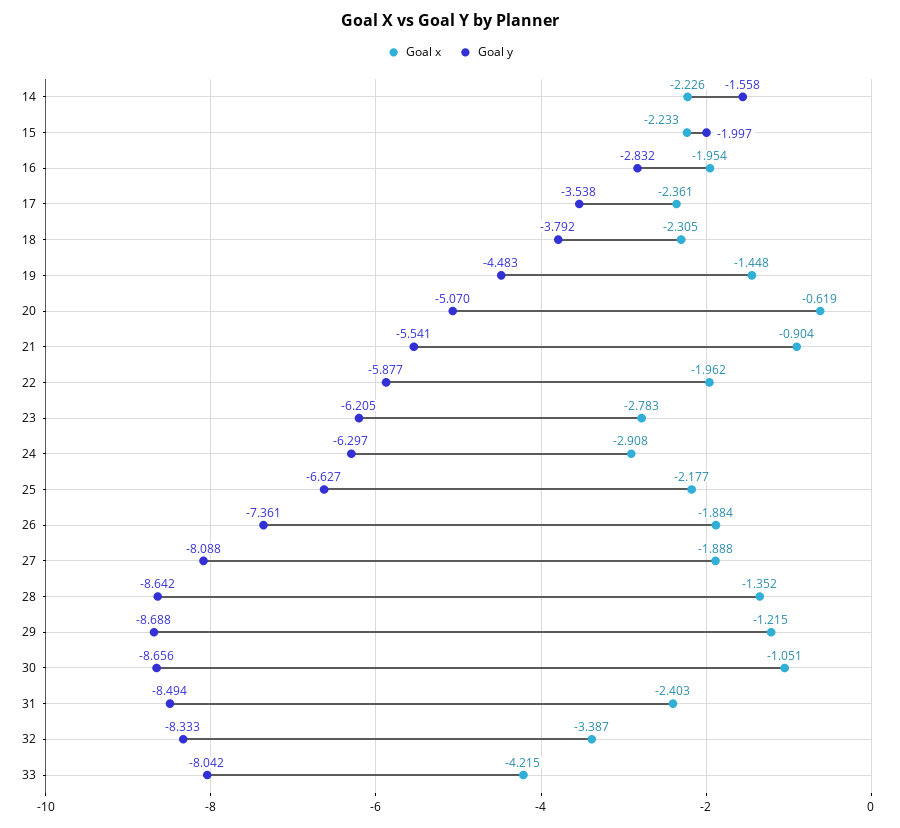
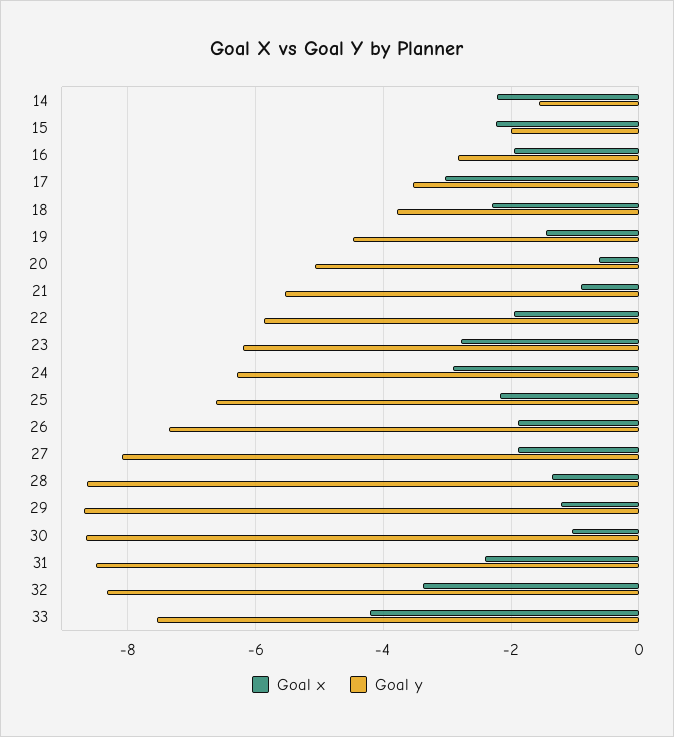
  {
    "Goal x": {
      "14": -2.226,
      "15": -2.233,
      "16": -1.954,
-     "17": -2.361,
+     "17": -3,
      "18": -2.305,
      "19": -1.448,
      "20": -0.619,
      "21": -0.904,
      "22": -1.962,
      "23": -2.783,
      "24": -2.908,
      "25": -2.177,
      "26": -1.884,
      "27": -1.888,
      "28": -1.352,
      "29": -1.215,
      "30": -1.051,
      "31": -2.403,
      "32": -3.387,
      "33": -4.215
    },
    "Goal y": {
      "14": -1.558,
      "15": -1.997,
      "16": -2.832,
      "17": -3.538,
      "18": -3.792,
      "19": -4.483,
      "20": -5.07,
      "21": -5.541,
      "22": -5.877,
      "23": -6.205,
      "24": -6.297,
      "25": -6.627,
      "26": -7.361,
      "27": -8.088,
      "28": -8.642,
      "29": -8.688,
      "30": -8.656,
      "31": -8.494,
      "32": -8.333,
-     "33": -8.042
+     "33": -7.6
    }
  }

